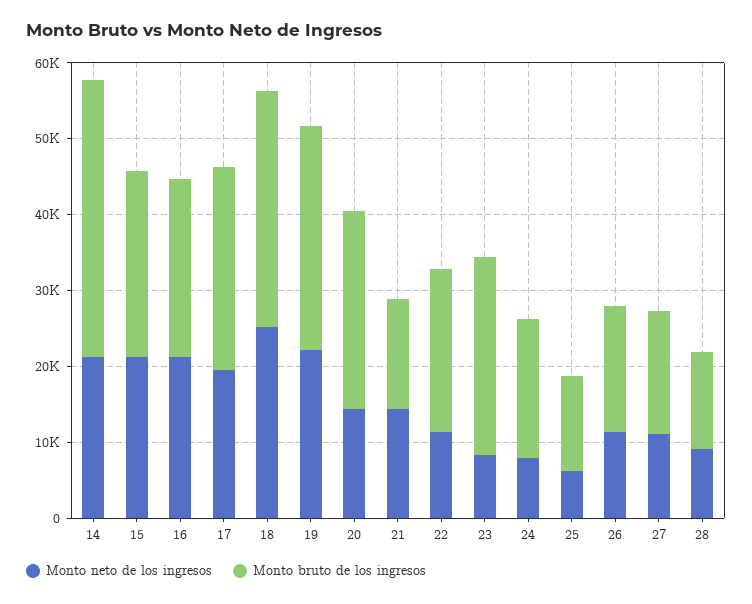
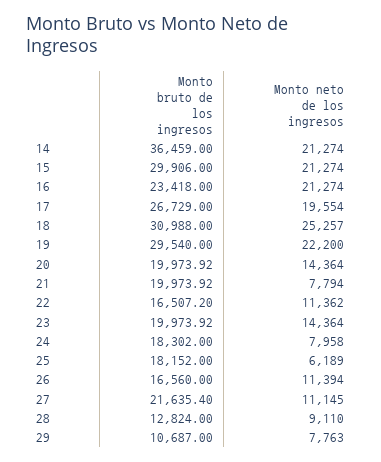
  {
    "Monto neto de los ingresos": {
      "14": 21274,
      "15": 21274,
      "16": 21274,
      "17": 19554,
      "18": 25257,
      "19": 22200,
      "20": 14364,
-     "21": 14000,
+     "21": 7794,
      "22": 11362,
-     "23": 8000,
+     "23": 14364,
      "24": 7958,
      "25": 6189,
      "26": 11394,
      "27": 11145,
-     "28": 9110
+     "28": 9110,
+     "29": 7763
    },
    "Monto bruto de los ingresos": {
      "14": 36459,
-     "15": 24000,
+     "15": 29906,
      "16": 23418,
      "17": 26729,
      "18": 30988,
      "19": 29540,
-     "20": 26000,
+     "20": 19973.92,
-     "21": 14000,
+     "21": 19973.92,
-     "22": 22000,
+     "22": 16507.2,
-     "23": 26000,
+     "23": 19973.92,
      "24": 18302,
-     "25": 12000,
+     "25": 18152,
      "26": 16560,
-     "27": 16000,
+     "27": 21635.4,
-     "28": 12824
+     "28": 12824,
+     "29": 10687
    }
  }

